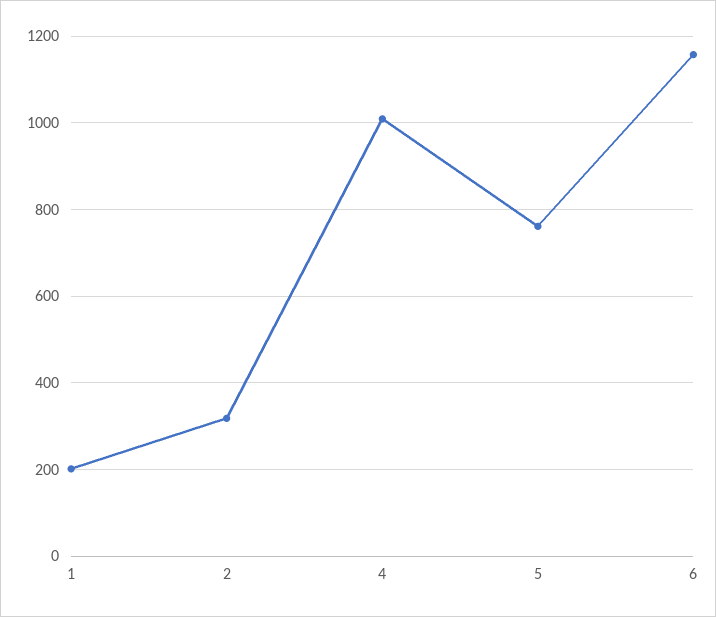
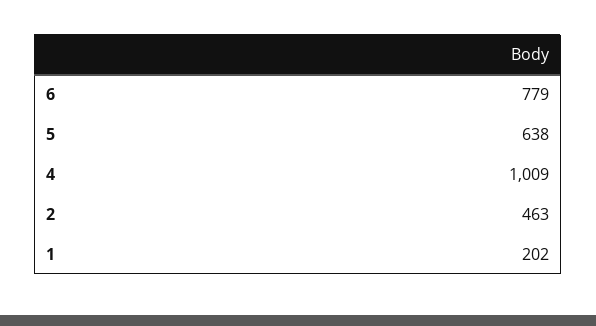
  {
    "1": 202,
-   "2": 320,
+   "2": 463,
    "4": 1009,
-   "5": 760,
+   "5": 638,
-   "6": 1160
+   "6": 779
  }

